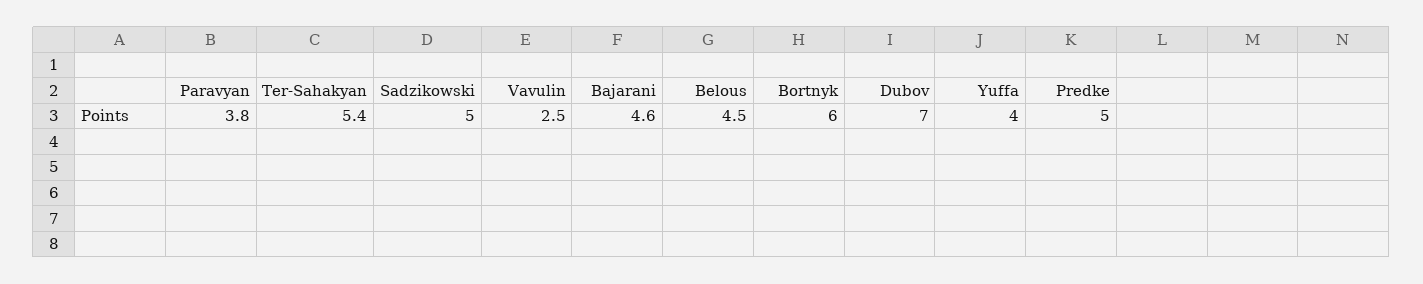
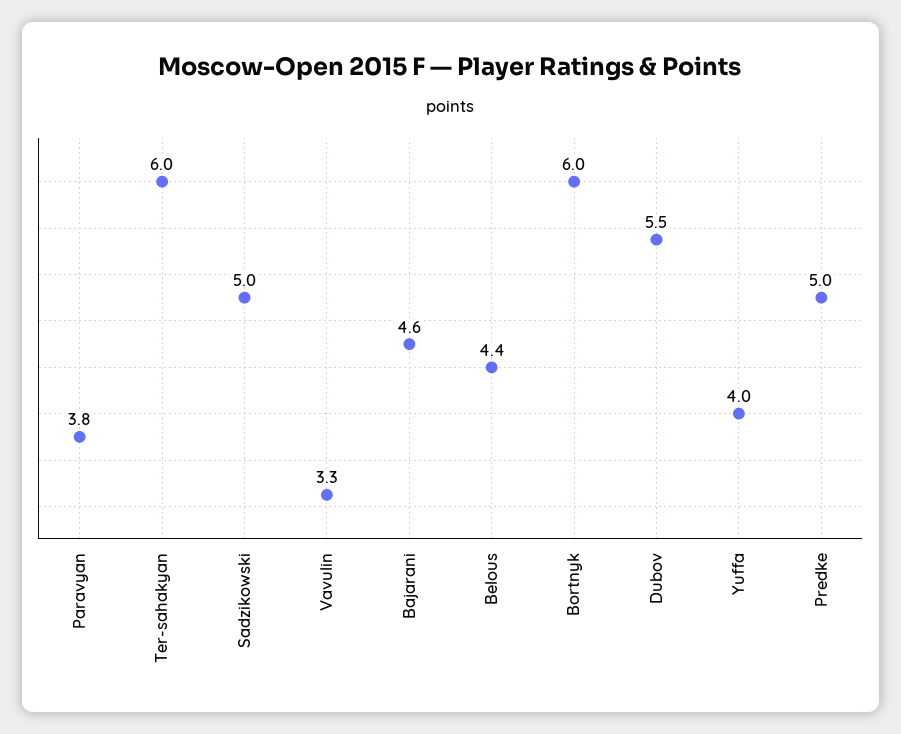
  {
    "Paravyan": 3.8,
-   "Ter-Sahakyan": 5.4,
+   "Ter-Sahakyan": 6,
    "Sadzikowski": 5,
-   "Vavulin": 2.5,
+   "Vavulin": 3.3,
    "Bajarani": 4.6,
-   "Belous": 4.5,
+   "Belous": 4.4,
    "Bortnyk": 6,
-   "Dubov": 7,
+   "Dubov": 5.5,
    "Yuffa": 4,
    "Predke": 5
  }

